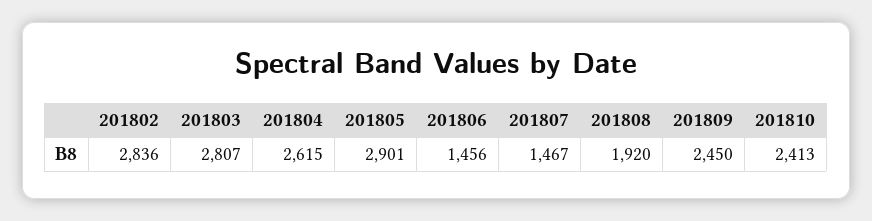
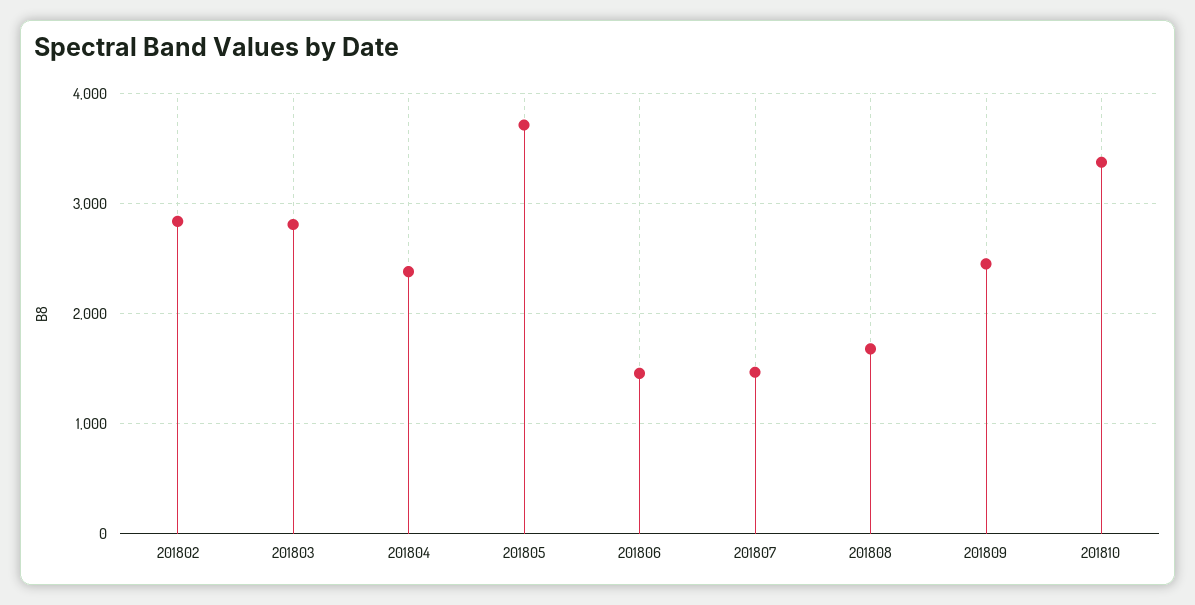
  {
    "201802": 2836,
    "201803": 2807,
-   "201804": 2615,
+   "201804": 2400,
-   "201805": 2901,
+   "201805": 3700,
    "201806": 1456,
    "201807": 1467,
-   "201808": 1920,
+   "201808": 1700,
    "201809": 2450,
-   "201810": 2413
+   "201810": 3400
  }

